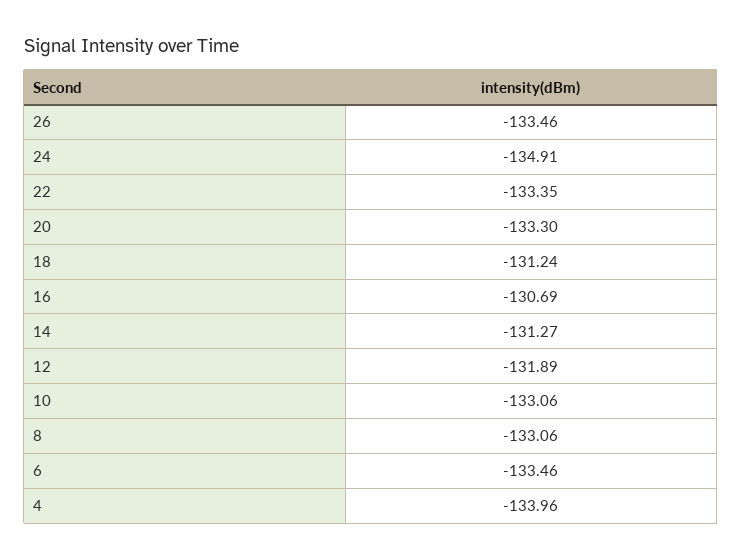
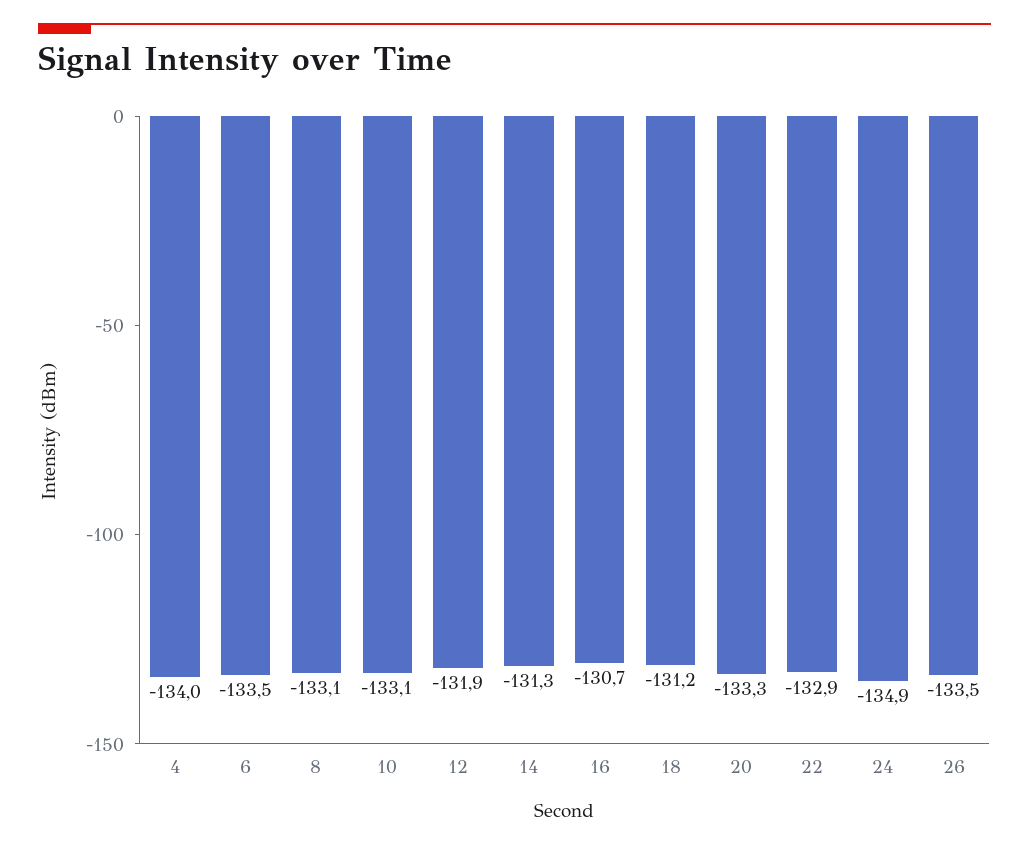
  {
    "26": -133.46,
    "24": -134.91,
-   "22": -133.35,
+   "22": -132.9,
    "20": -133.3,
    "18": -131.24,
    "16": -130.69,
    "14": -131.27,
    "12": -131.89,
    "10": -133.06,
    "8": -133.06,
    "6": -133.46,
    "4": -133.96
  }

